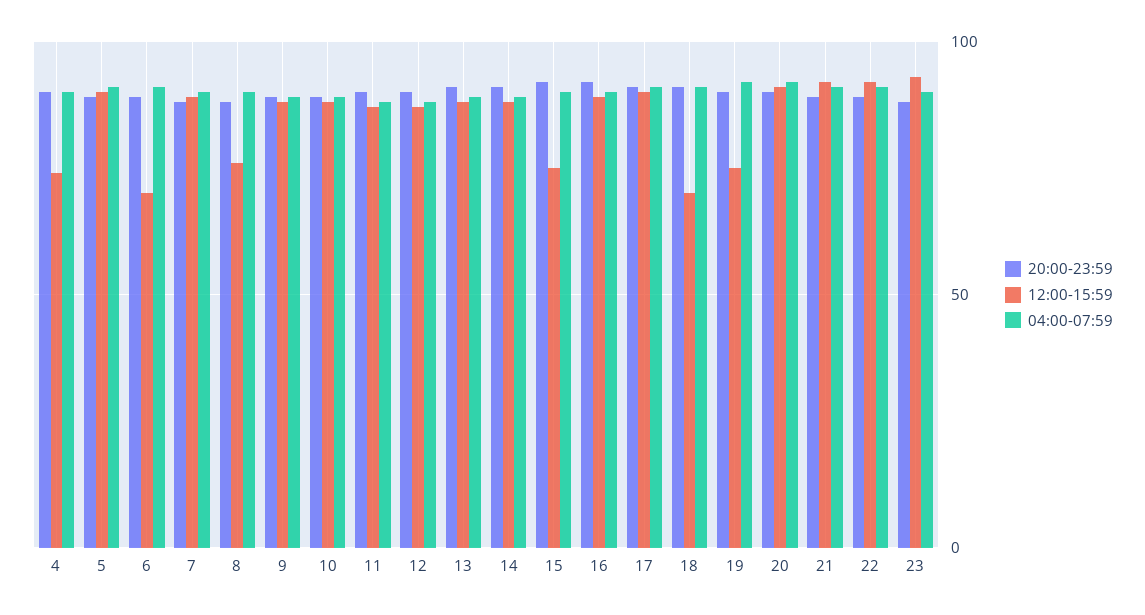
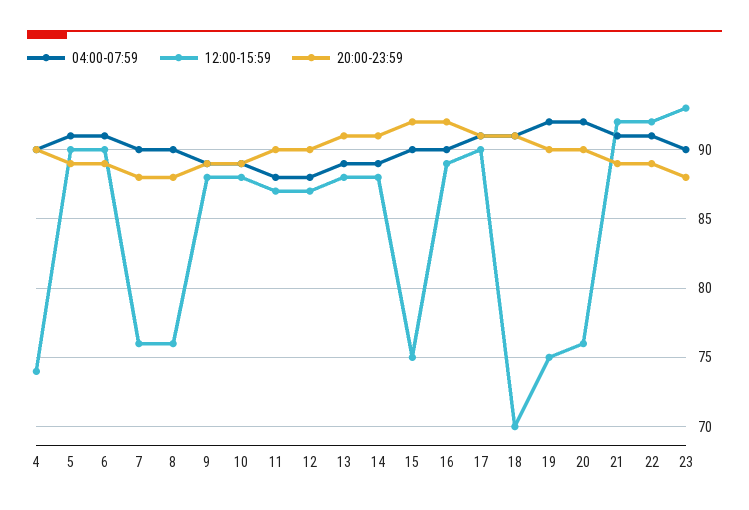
  {
    "20:00-23:59": {
      "4": 90,
      "5": 89,
      "6": 89,
      "7": 88,
      "8": 88,
      "9": 89,
      "10": 89,
      "11": 90,
      "12": 90,
      "13": 91,
      "14": 91,
      "15": 92,
      "16": 92,
      "17": 91,
      "18": 91,
      "19": 90,
      "20": 90,
      "21": 89,
      "22": 89,
      "23": 88
    },
    "12:00-15:59": {
      "4": 74,
      "5": 90,
-     "6": 70,
+     "6": 90,
-     "7": 90,
+     "7": 76,
      "8": 76,
      "9": 88,
      "10": 88,
      "11": 87,
      "12": 87,
      "13": 88,
      "14": 88,
      "15": 75,
      "16": 89,
      "17": 90,
      "18": 70,
      "19": 75,
-     "20": 90,
+     "20": 76,
      "21": 92,
      "22": 92,
      "23": 93
    },
    "04:00-07:59": {
      "4": 90,
      "5": 91,
      "6": 91,
      "7": 90,
      "8": 90,
      "9": 89,
      "10": 89,
      "11": 88,
      "12": 88,
      "13": 89,
      "14": 89,
      "15": 90,
      "16": 90,
      "17": 91,
      "18": 91,
      "19": 92,
      "20": 92,
      "21": 91,
      "22": 91,
      "23": 90
    }
  }

